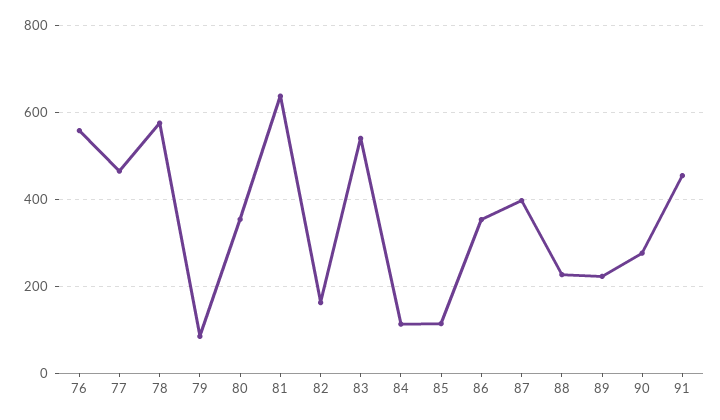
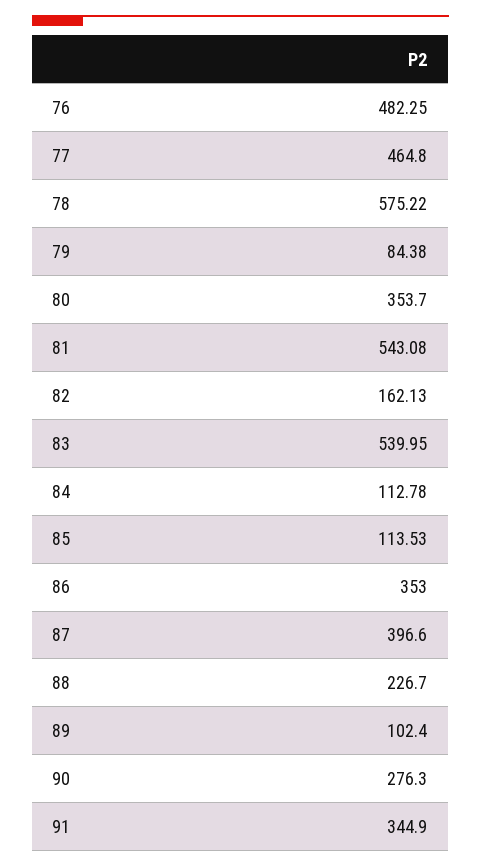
  {
-   "76": 560,
+   "76": 482.25,
    "77": 464.8,
    "78": 575.22,
    "79": 84.38,
    "80": 353.7,
-   "81": 640,
+   "81": 543.08,
    "82": 162.13,
    "83": 539.95,
    "84": 112.78,
    "85": 113.53,
    "86": 353,
    "87": 396.6,
    "88": 226.7,
-   "89": 220,
+   "89": 102.4,
    "90": 276.3,
-   "91": 460
+   "91": 344.9
  }

